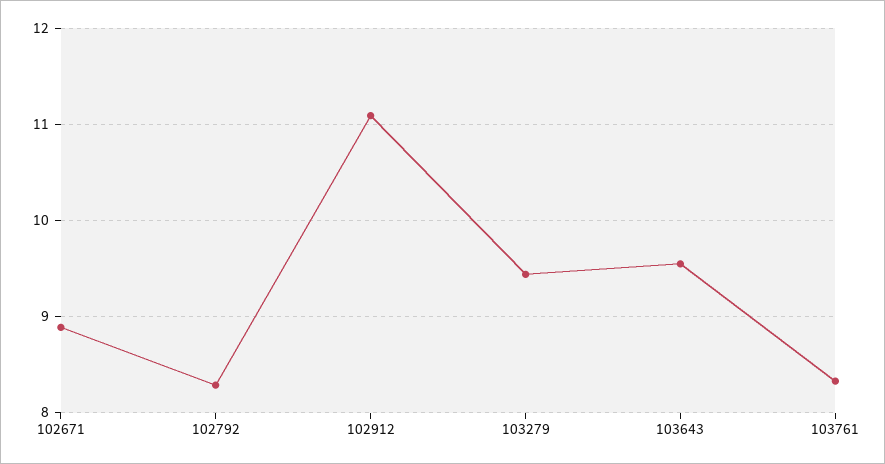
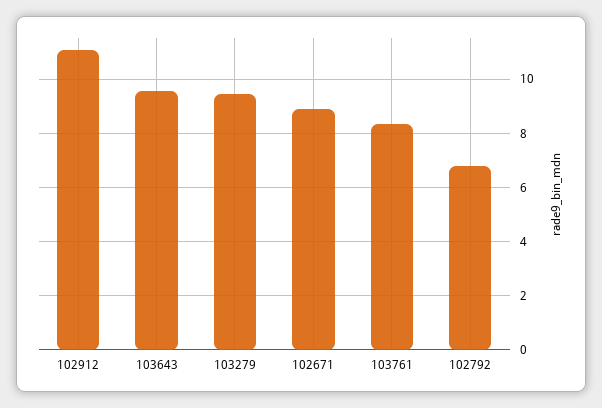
  {
    "102671": 8.9,
-   "102792": 8.3,
+   "102792": 6.75,
    "102912": 11.1,
    "103279": 9.4,
    "103643": 9.6,
    "103761": 8.3
  }

